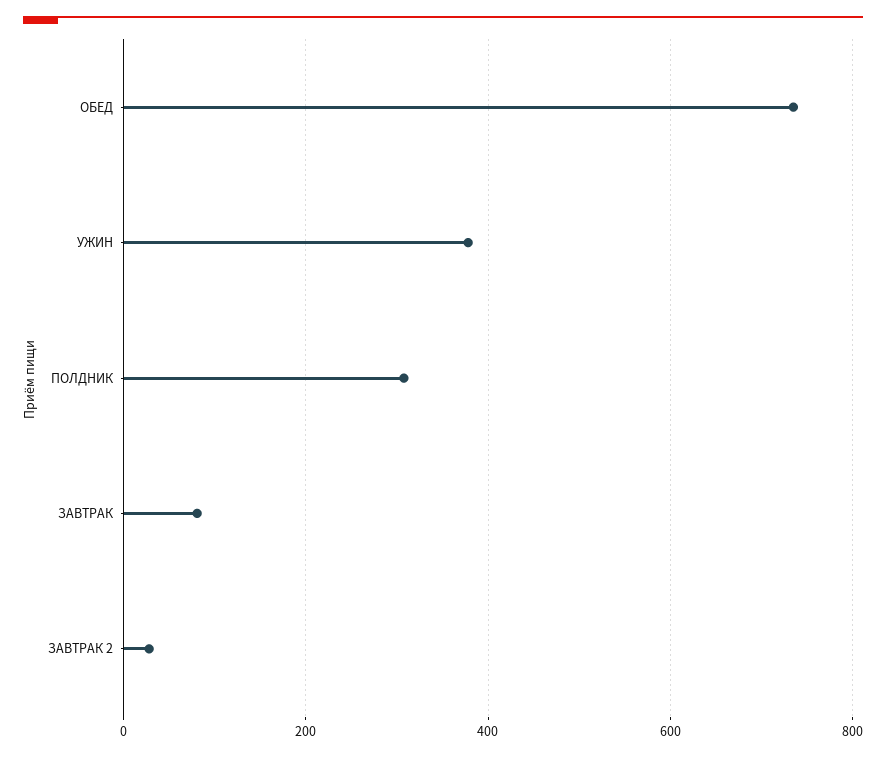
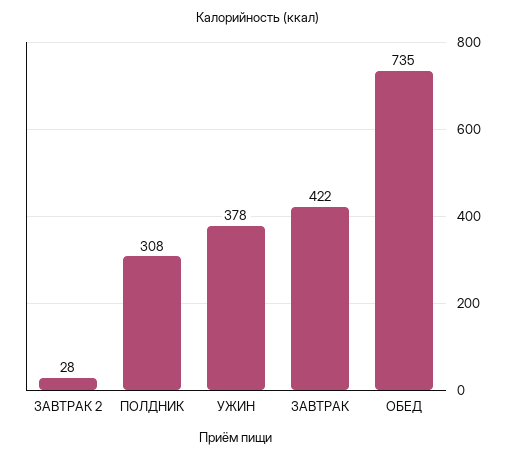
  {
    "ОБЕД": 735,
    "УЖИН": 378,
    "ПОЛДНИК": 308,
-   "ЗАВТРАК": 80,
+   "ЗАВТРАК": 422,
    "ЗАВТРАК 2": 28
  }

